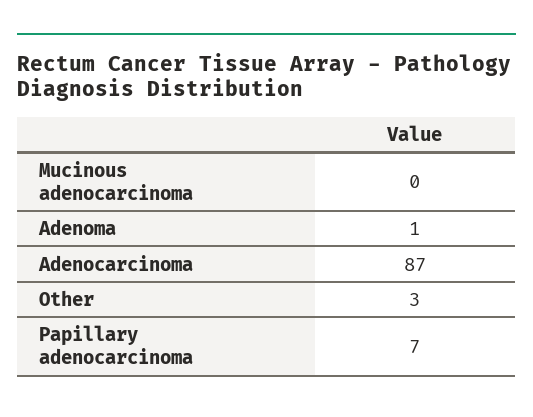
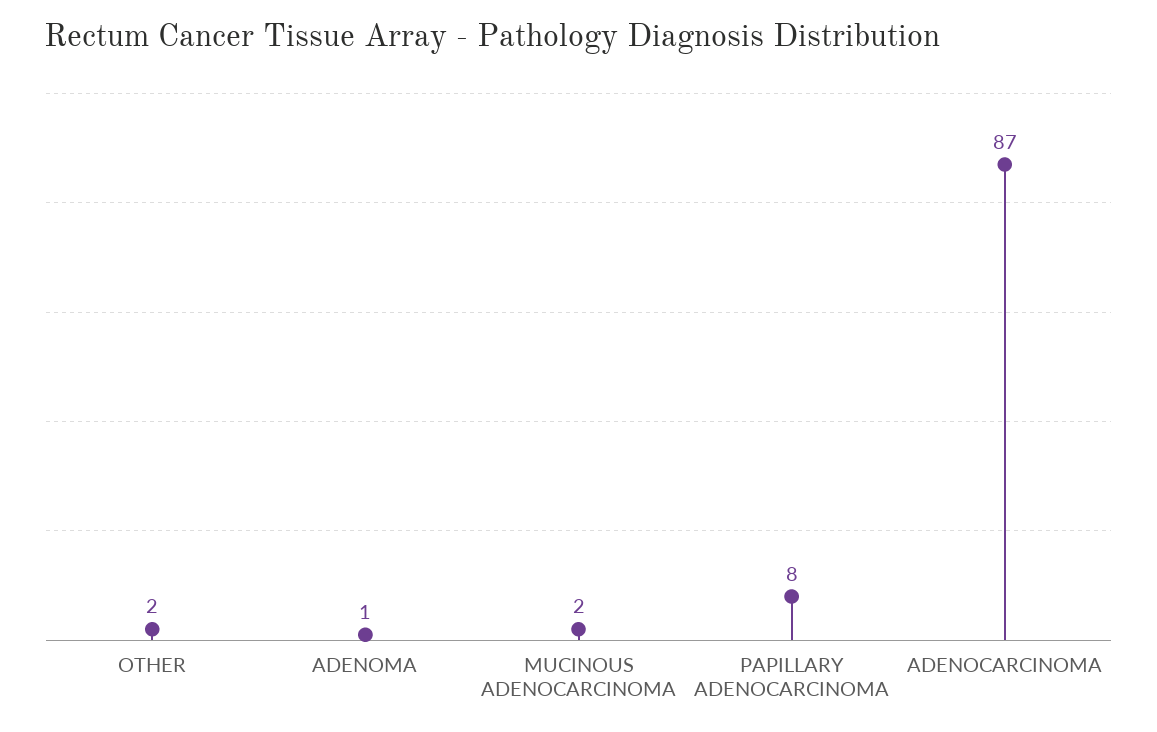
  {
-   "Mucinous adenocarcinoma": 0,
+   "Mucinous adenocarcinoma": 2,
    "Adenoma": 1,
    "Adenocarcinoma": 87,
-   "Other": 3,
+   "Other": 2,
-   "Papillary adenocarcinoma": 7
+   "Papillary adenocarcinoma": 8
  }

